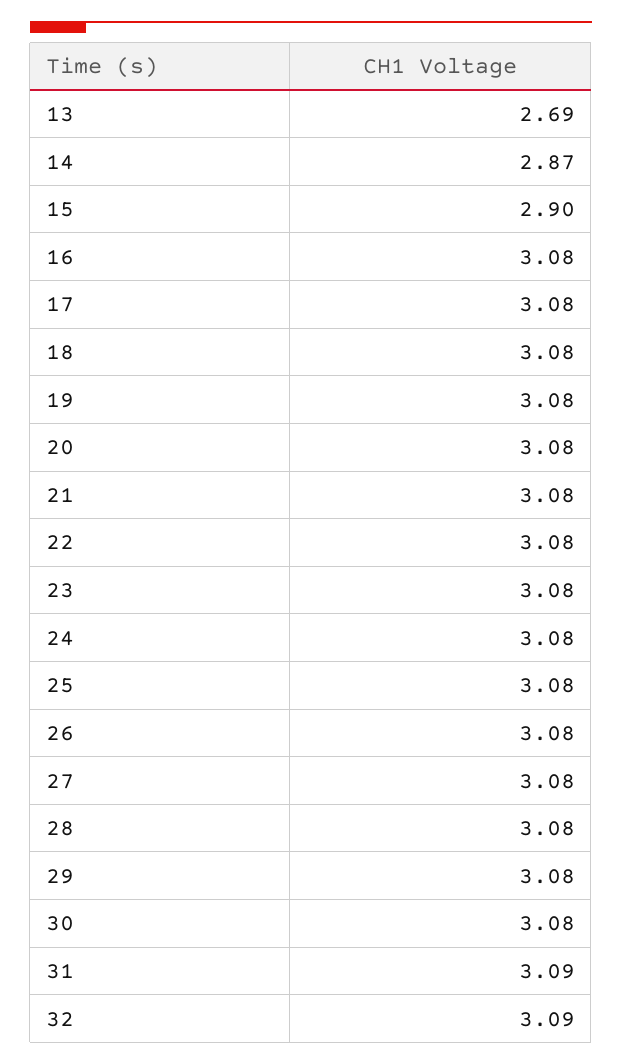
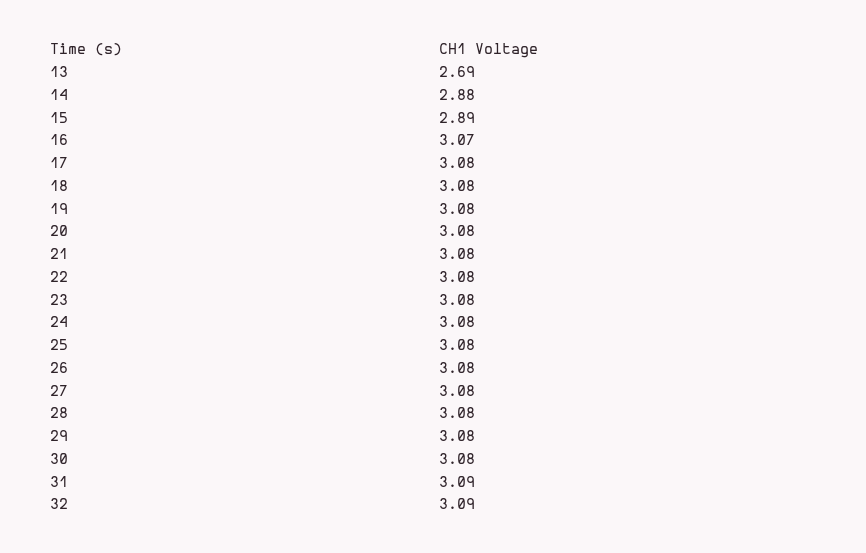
  {
    "13": 2.69,
-   "14": 2.87,
+   "14": 2.88,
-   "15": 2.9,
+   "15": 2.89,
-   "16": 3.08,
+   "16": 3.07,
    "17": 3.08,
    "18": 3.08,
    "19": 3.08,
    "20": 3.08,
    "21": 3.08,
    "22": 3.08,
    "23": 3.08,
    "24": 3.08,
    "25": 3.08,
    "26": 3.08,
    "27": 3.08,
    "28": 3.08,
    "29": 3.08,
    "30": 3.08,
    "31": 3.09,
    "32": 3.09
  }

